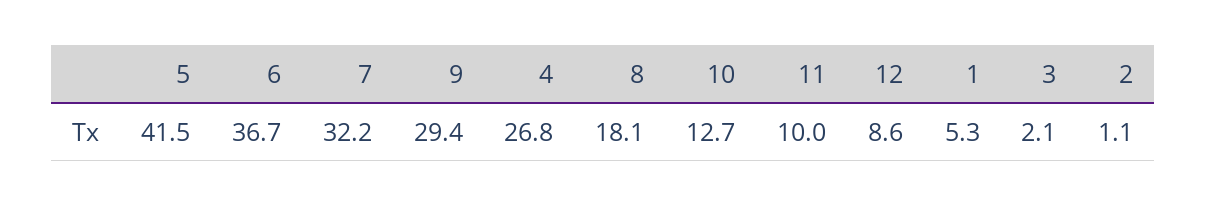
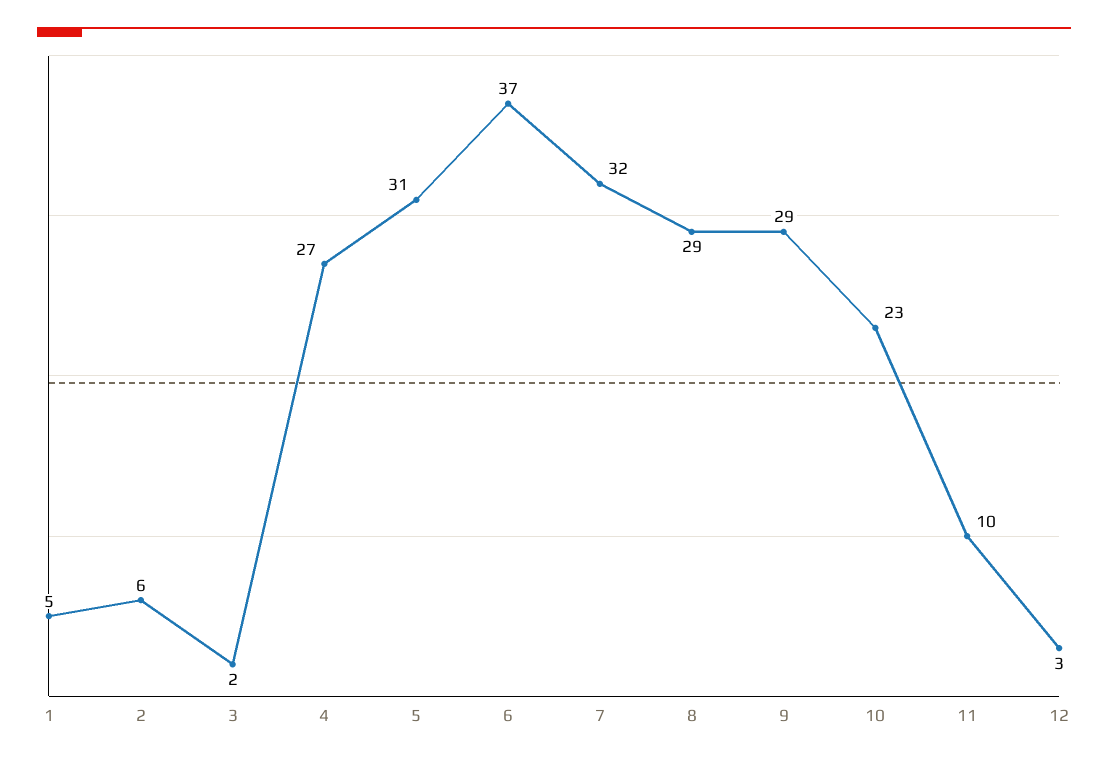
  {
-   "5": 41.5,
+   "5": 31,
    "6": 36.7,
    "7": 32.2,
    "9": 29.4,
    "4": 26.8,
-   "8": 18.1,
+   "8": 29,
-   "10": 12.7,
+   "10": 23,
    "11": 10,
-   "12": 8.6,
+   "12": 3,
    "1": 5.3,
    "3": 2.1,
-   "2": 1.1
+   "2": 6
  }

